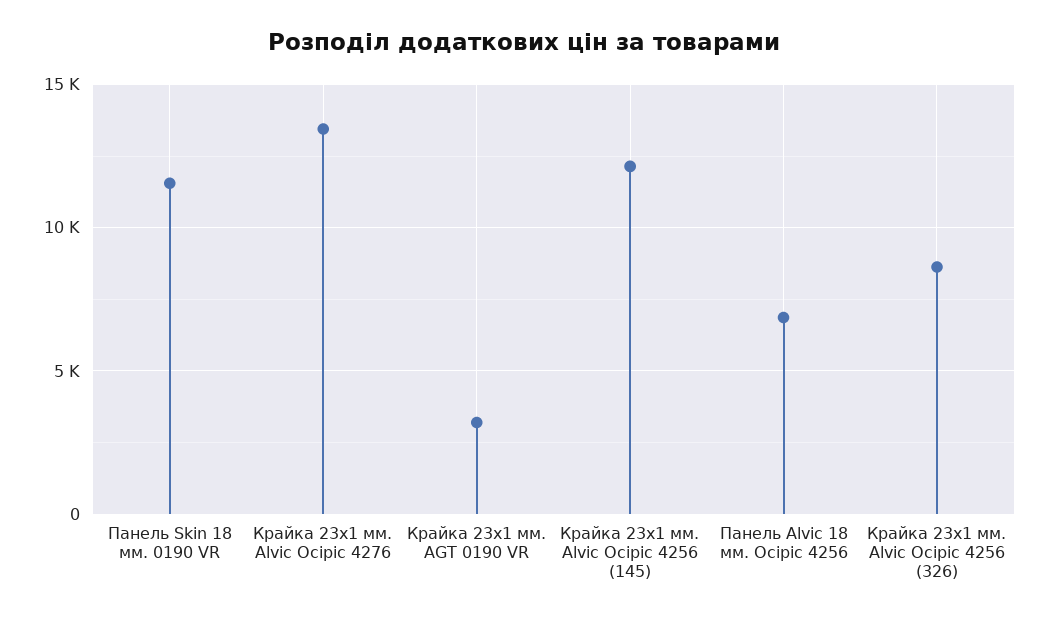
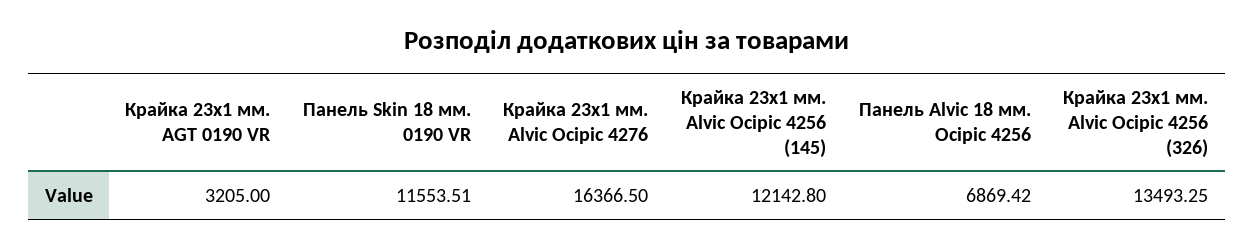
  {
    "Панель Skin 18 мм. 0190 VR": 11553.51,
-   "Крайка 23x1 мм. Alvic Осіріс 4276": 13500,
+   "Крайка 23x1 мм. Alvic Осіріс 4276": 16366.5,
    "Крайка 23x1 мм. AGT 0190 VR": 3205,
    "Крайка 23x1 мм. Alvic Осіріс 4256 (145)": 12142.8,
    "Панель Alvic 18 мм. Осіріс 4256": 6869.42,
-   "Крайка 23x1 мм. Alvic Осіріс 4256 (326)": 8500
+   "Крайка 23x1 мм. Alvic Осіріс 4256 (326)": 13493.25
  }

